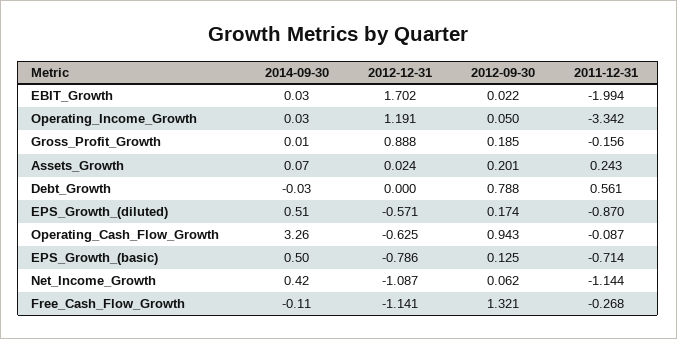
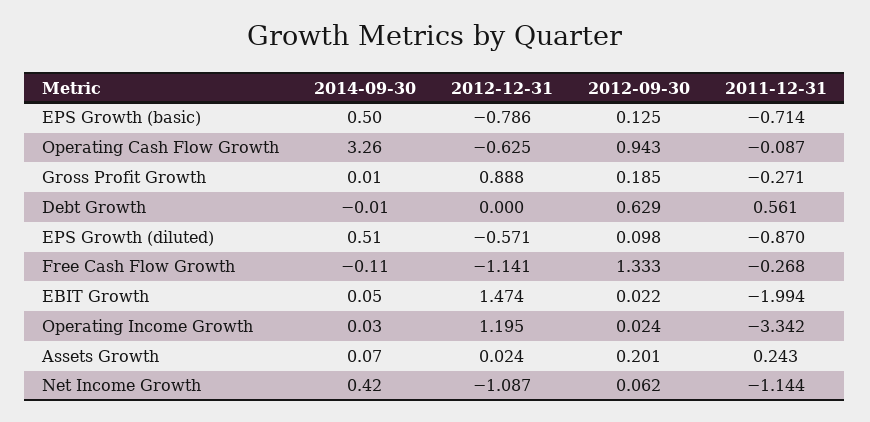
  {
    "2014-09-30": {
-     "EBIT_Growth": 0.03,
+     "EBIT_Growth": 0.05,
      "Operating_Income_Growth": 0.03,
      "Gross_Profit_Growth": 0.01,
      "Assets_Growth": 0.07,
-     "Debt_Growth": -0.03,
+     "Debt_Growth": -0.01,
      "EPS_Growth_(diluted)": 0.51,
      "Operating_Cash_Flow_Growth": 3.26,
      "EPS_Growth_(basic)": 0.5,
      "Net_Income_Growth": 0.42,
      "Free_Cash_Flow_Growth": -0.11
    },
    "2012-12-31": {
-     "EBIT_Growth": 1.702,
+     "EBIT_Growth": 1.474,
-     "Operating_Income_Growth": 1.191,
+     "Operating_Income_Growth": 1.195,
      "Gross_Profit_Growth": 0.888,
      "Assets_Growth": 0.024,
      "Debt_Growth": 0,
      "EPS_Growth_(diluted)": -0.571,
      "Operating_Cash_Flow_Growth": -0.625,
      "EPS_Growth_(basic)": -0.786,
      "Net_Income_Growth": -1.087,
      "Free_Cash_Flow_Growth": -1.141
    },
    "2012-09-30": {
      "EBIT_Growth": 0.022,
-     "Operating_Income_Growth": 0.05,
+     "Operating_Income_Growth": 0.024,
      "Gross_Profit_Growth": 0.185,
      "Assets_Growth": 0.201,
-     "Debt_Growth": 0.788,
+     "Debt_Growth": 0.629,
-     "EPS_Growth_(diluted)": 0.174,
+     "EPS_Growth_(diluted)": 0.098,
      "Operating_Cash_Flow_Growth": 0.943,
      "EPS_Growth_(basic)": 0.125,
      "Net_Income_Growth": 0.062,
-     "Free_Cash_Flow_Growth": 1.321
+     "Free_Cash_Flow_Growth": 1.333
    },
    "2011-12-31": {
      "EBIT_Growth": -1.994,
      "Operating_Income_Growth": -3.342,
-     "Gross_Profit_Growth": -0.156,
+     "Gross_Profit_Growth": -0.271,
      "Assets_Growth": 0.243,
      "Debt_Growth": 0.561,
      "EPS_Growth_(diluted)": -0.87,
      "Operating_Cash_Flow_Growth": -0.087,
      "EPS_Growth_(basic)": -0.714,
      "Net_Income_Growth": -1.144,
      "Free_Cash_Flow_Growth": -0.268
    }
  }

